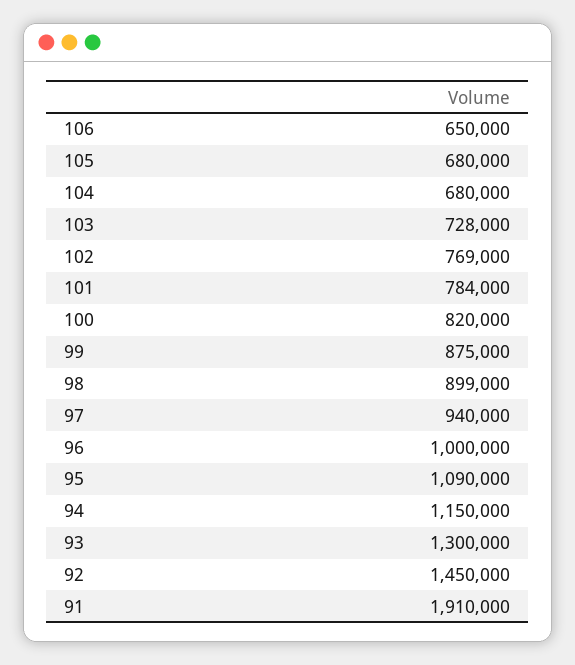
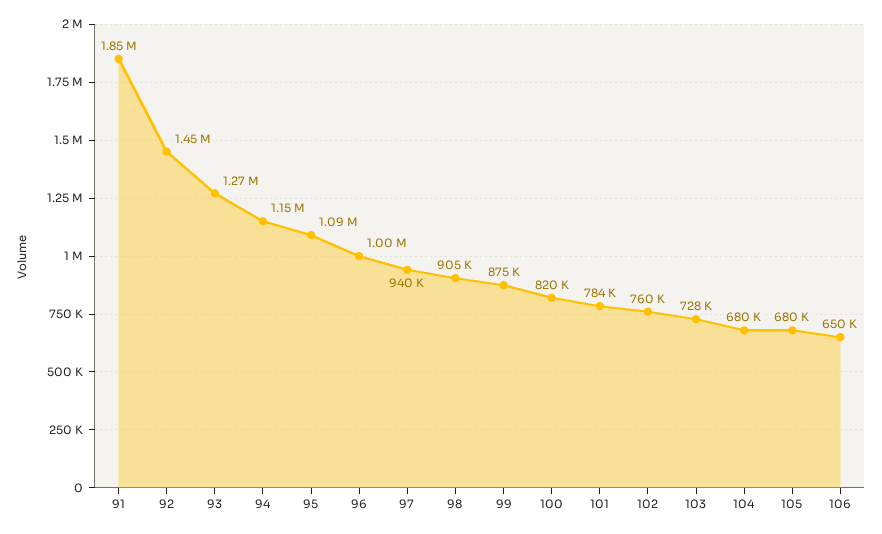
  {
    "106": 650000,
    "105": 680000,
    "104": 680000,
    "103": 728000,
-   "102": 769000,
+   "102": 760000,
    "101": 784000,
    "100": 820000,
    "99": 875000,
-   "98": 899000,
+   "98": 905000,
    "97": 940000,
    "96": 1000000,
    "95": 1090000,
    "94": 1150000,
-   "93": 1300000,
+   "93": 1270000,
    "92": 1450000,
-   "91": 1910000
+   "91": 1850000
  }

